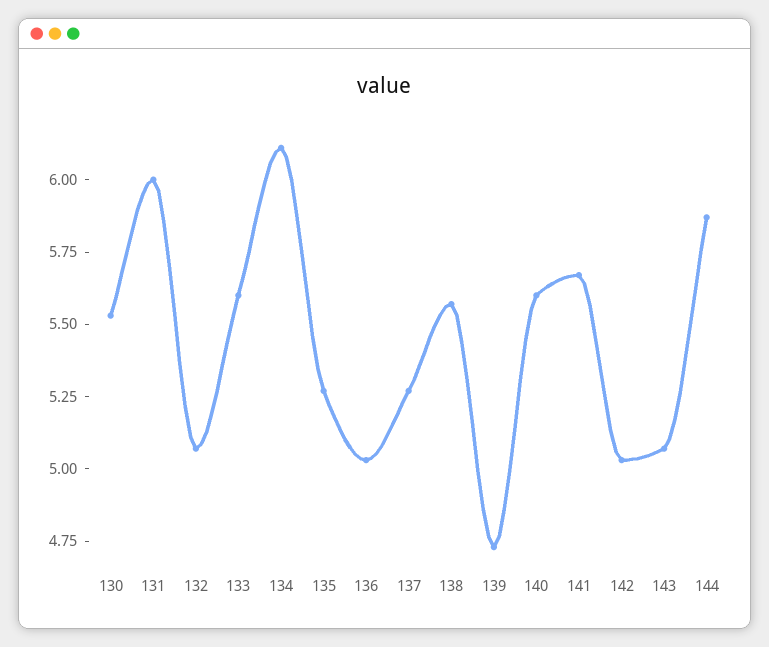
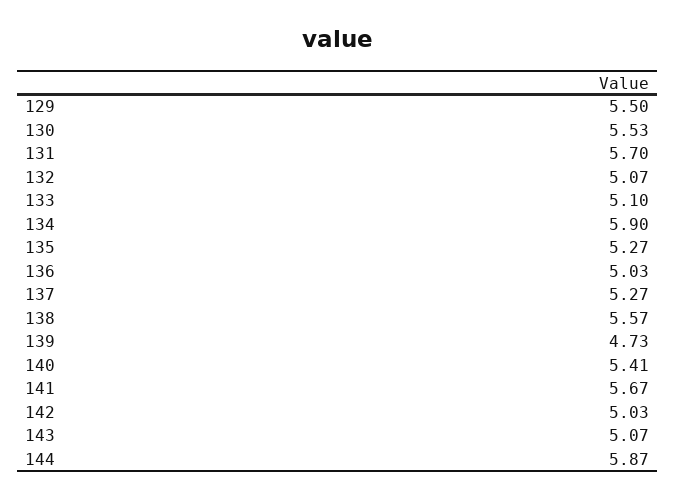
  {
    "130": 5.53,
-   "131": 6,
+   "131": 5.7,
    "132": 5.07,
-   "133": 5.6,
+   "133": 5.1,
-   "134": 6.1,
+   "134": 5.9,
    "135": 5.27,
    "136": 5.03,
    "137": 5.27,
    "138": 5.57,
    "139": 4.73,
-   "140": 5.6,
+   "140": 5.41,
    "141": 5.67,
    "142": 5.03,
    "143": 5.07,
-   "144": 5.87
+   "144": 5.87,
+   "129": 5.5
  }

